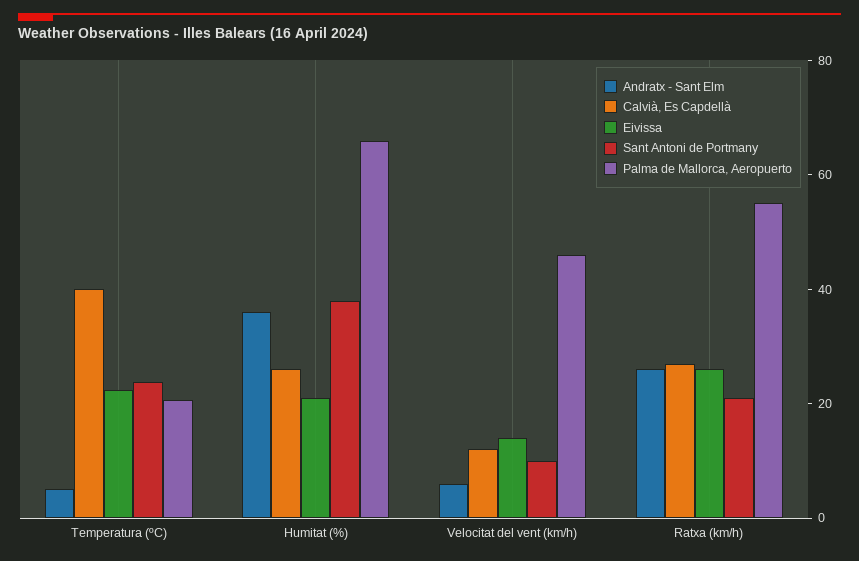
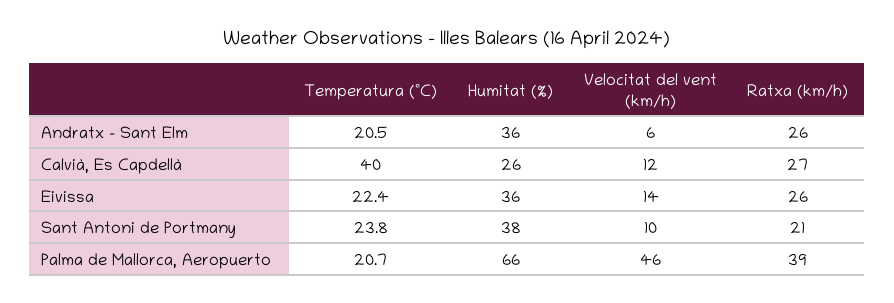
  {
    "Andratx - Sant Elm": {
-     "Temperatura (ºC)": 5,
+     "Temperatura (ºC)": 20.5,
      "Humitat (%)": 36,
      "Velocitat del vent (km/h)": 6,
      "Ratxa (km/h)": 26
    },
    "Calvià, Es Capdellà": {
      "Temperatura (ºC)": 40,
      "Humitat (%)": 26,
      "Velocitat del vent (km/h)": 12,
      "Ratxa (km/h)": 27
    },
    "Eivissa": {
      "Temperatura (ºC)": 22.4,
-     "Humitat (%)": 20,
+     "Humitat (%)": 36,
      "Velocitat del vent (km/h)": 14,
      "Ratxa (km/h)": 26
    },
    "Sant Antoni de Portmany": {
      "Temperatura (ºC)": 23.8,
      "Humitat (%)": 38,
      "Velocitat del vent (km/h)": 10,
      "Ratxa (km/h)": 21
    },
    "Palma de Mallorca, Aeropuerto": {
      "Temperatura (ºC)": 20.7,
      "Humitat (%)": 66,
      "Velocitat del vent (km/h)": 46,
-     "Ratxa (km/h)": 55
+     "Ratxa (km/h)": 39
    }
  }

